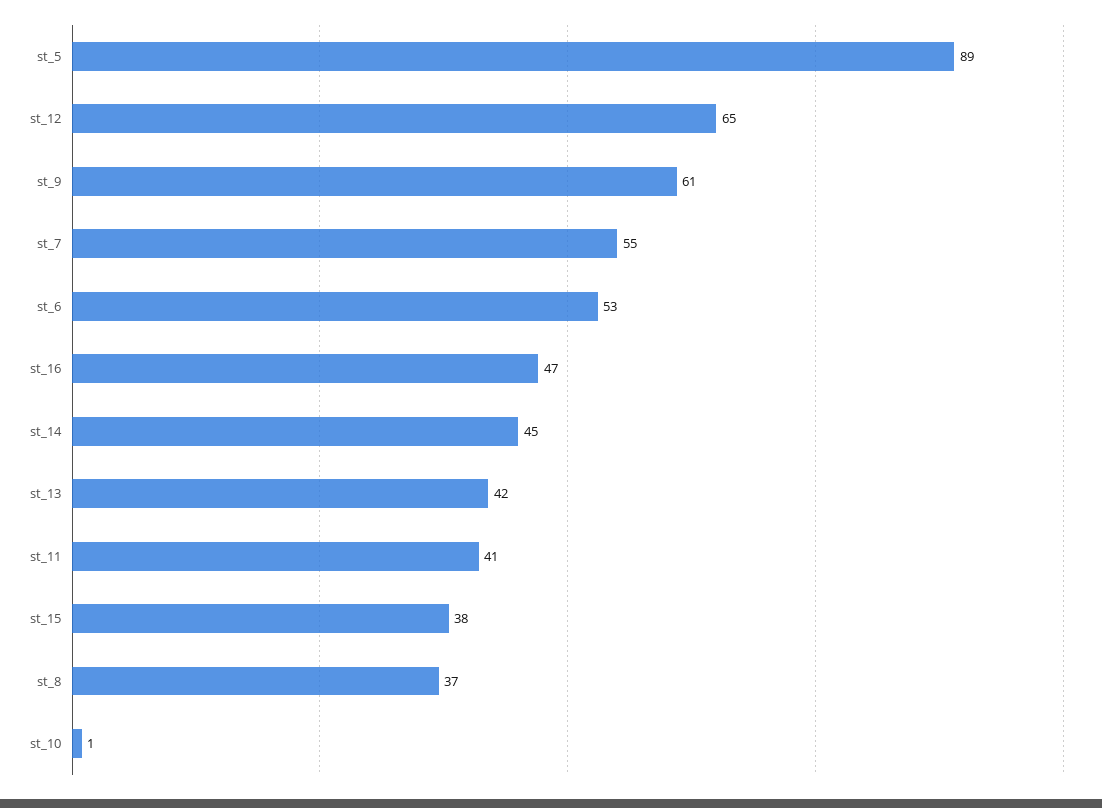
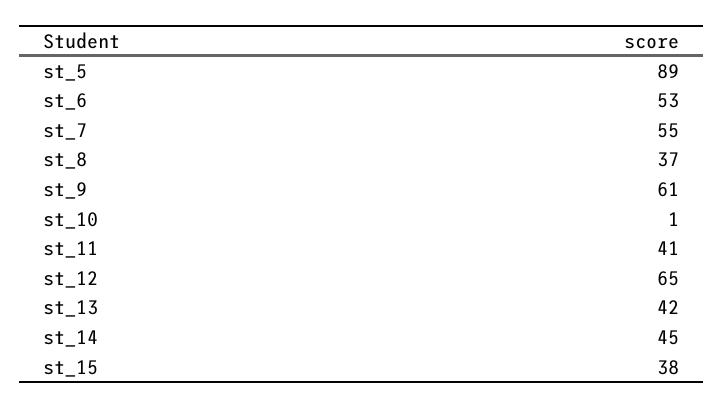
  {
    "st_5": 89,
    "st_12": 65,
    "st_9": 61,
    "st_7": 55,
    "st_6": 53,
-   "st_16": 47,
    "st_14": 45,
    "st_13": 42,
    "st_11": 41,
    "st_15": 38,
    "st_8": 37,
    "st_10": 1
  }

